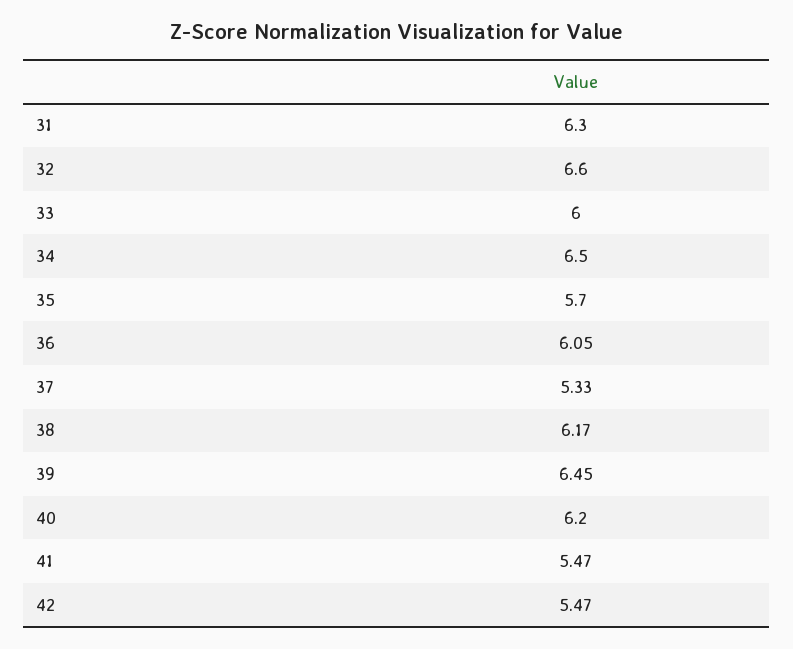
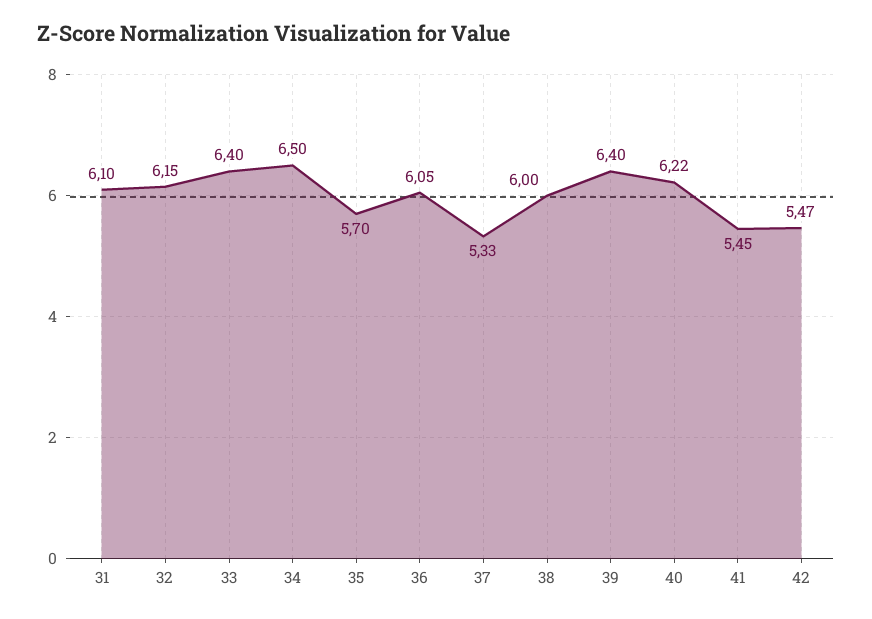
  {
-   "31": 6.3,
+   "31": 6.1,
-   "32": 6.6,
+   "32": 6.15,
-   "33": 6,
+   "33": 6.4,
    "34": 6.5,
    "35": 5.7,
    "36": 6.05,
    "37": 5.33,
-   "38": 6.17,
+   "38": 6,
-   "39": 6.45,
+   "39": 6.4,
-   "40": 6.2,
+   "40": 6.22,
-   "41": 5.47,
+   "41": 5.45,
    "42": 5.47
  }

